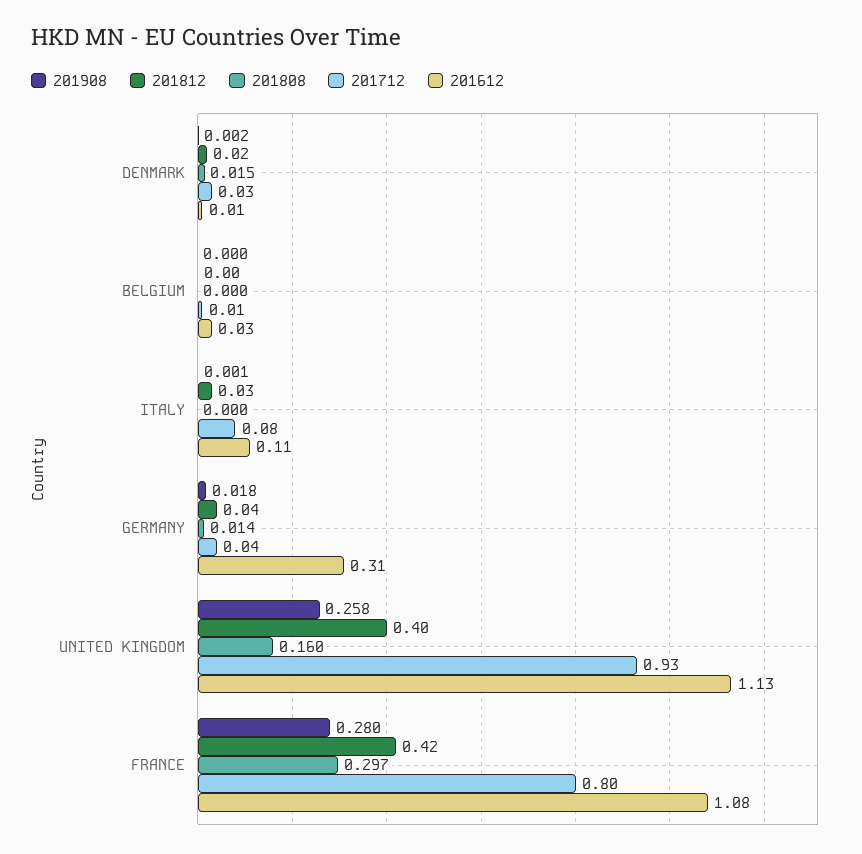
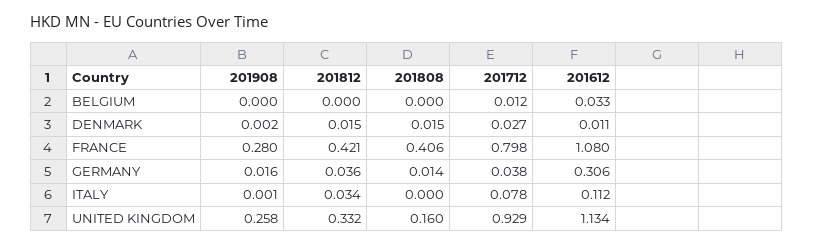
  {
    "201908": {
      "DENMARK": 0.002,
      "BELGIUM": 0,
      "ITALY": 0.001,
-     "GERMANY": 0.018,
+     "GERMANY": 0.016,
      "UNITED KINGDOM": 0.258,
      "FRANCE": 0.28
    },
    "201812": {
      "DENMARK": 0.015,
      "BELGIUM": 0,
      "ITALY": 0.034,
      "GERMANY": 0.036,
-     "UNITED KINGDOM": 0.4,
+     "UNITED KINGDOM": 0.332,
      "FRANCE": 0.421
    },
    "201808": {
      "DENMARK": 0.015,
      "BELGIUM": 0,
      "ITALY": 0,
      "GERMANY": 0.014,
      "UNITED KINGDOM": 0.16,
-     "FRANCE": 0.297
+     "FRANCE": 0.406
    },
    "201712": {
      "DENMARK": 0.027,
      "BELGIUM": 0.012,
      "ITALY": 0.078,
      "GERMANY": 0.038,
      "UNITED KINGDOM": 0.929,
      "FRANCE": 0.798
    },
    "201612": {
      "DENMARK": 0.011,
      "BELGIUM": 0.033,
      "ITALY": 0.112,
      "GERMANY": 0.306,
      "UNITED KINGDOM": 1.134,
      "FRANCE": 1.08
    }
  }

